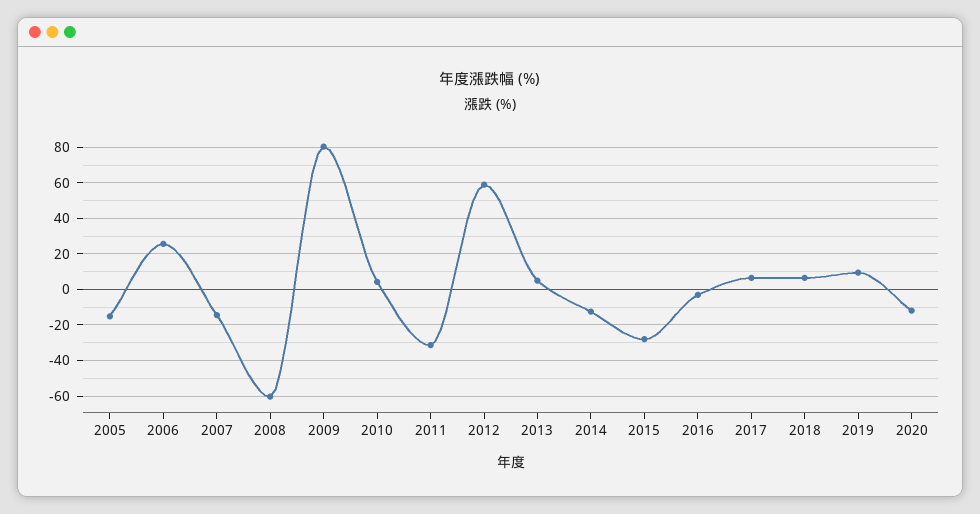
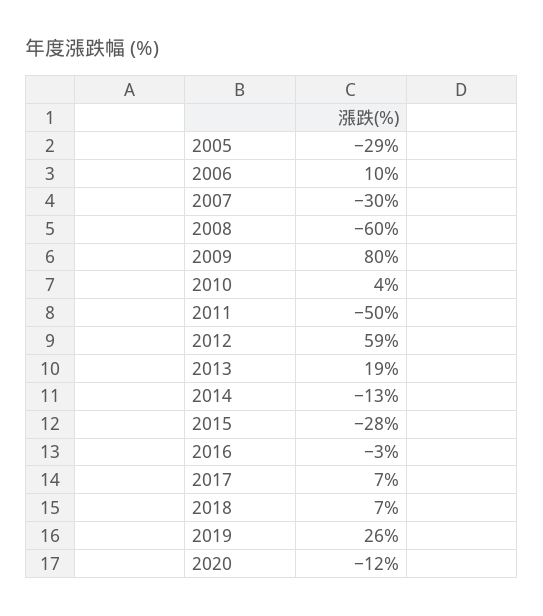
  {
-   "2005": -15,
+   "2005": -29,
-   "2006": 25,
+   "2006": 10,
-   "2007": -15,
+   "2007": -30,
    "2008": -60,
    "2009": 80,
    "2010": 4,
-   "2011": -30,
+   "2011": -50,
    "2012": 59,
-   "2013": 5,
+   "2013": 19,
    "2014": -13,
    "2015": -28,
    "2016": -3,
    "2017": 7,
    "2018": 7,
-   "2019": 10,
+   "2019": 26,
    "2020": -12
  }

